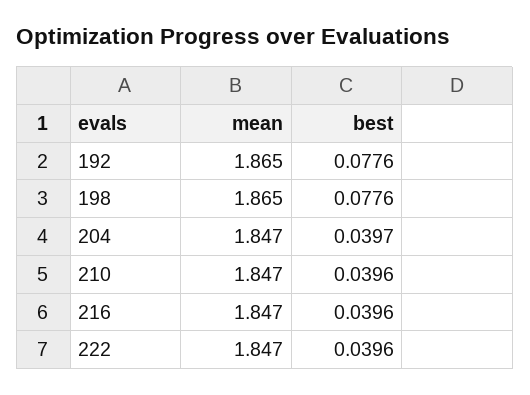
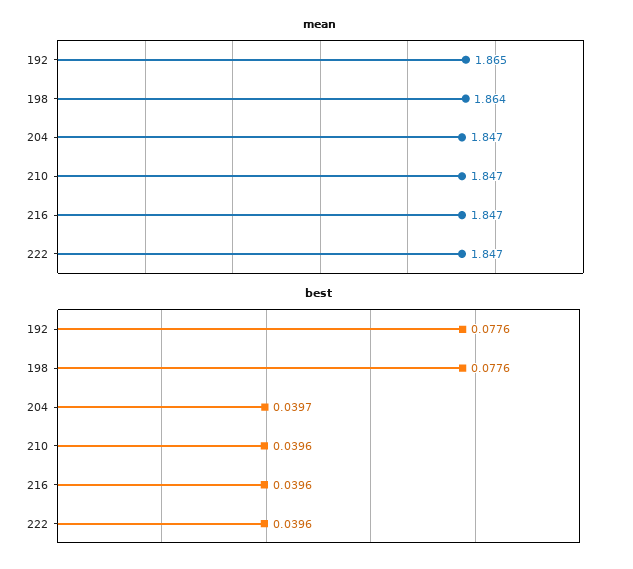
  {
    "mean": {
      "192": 1.865,
-     "198": 1.865,
+     "198": 1.864,
      "204": 1.847,
      "210": 1.847,
      "216": 1.847,
      "222": 1.847
    },
    "best": {
      "192": 0.0776,
      "198": 0.0776,
      "204": 0.0397,
      "210": 0.0396,
      "216": 0.0396,
      "222": 0.0396
    }
  }

